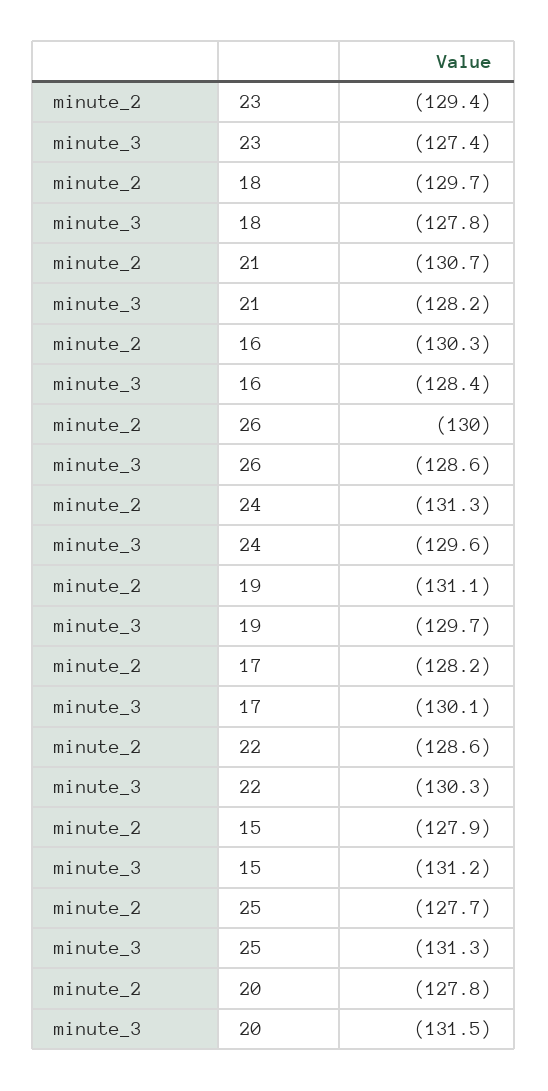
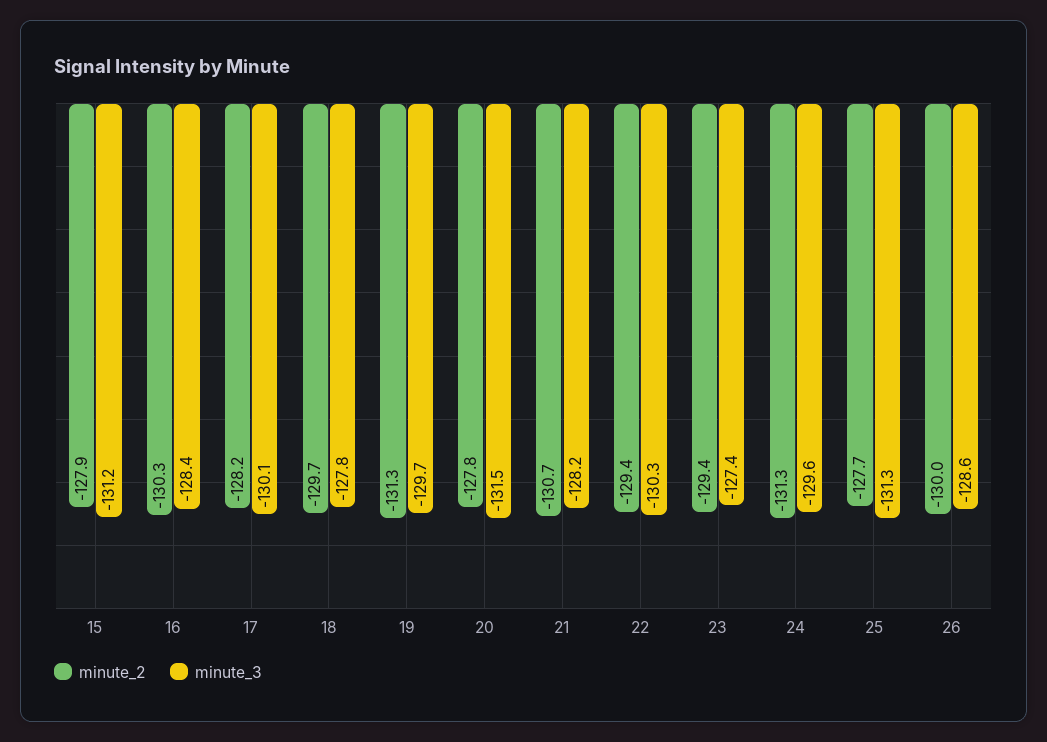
  {
    "minute_2": {
      "23": -129.4,
      "18": -129.7,
      "21": -130.7,
      "16": -130.3,
      "26": -130,
      "24": -131.3,
-     "19": -131.1,
+     "19": -131.3,
      "17": -128.2,
-     "22": -128.6,
+     "22": -129.4,
      "15": -127.9,
      "25": -127.7,
      "20": -127.8
    },
    "minute_3": {
      "23": -127.4,
      "18": -127.8,
      "21": -128.2,
      "16": -128.4,
      "26": -128.6,
      "24": -129.6,
      "19": -129.7,
      "17": -130.1,
      "22": -130.3,
      "15": -131.2,
      "25": -131.3,
      "20": -131.5
    }
  }

